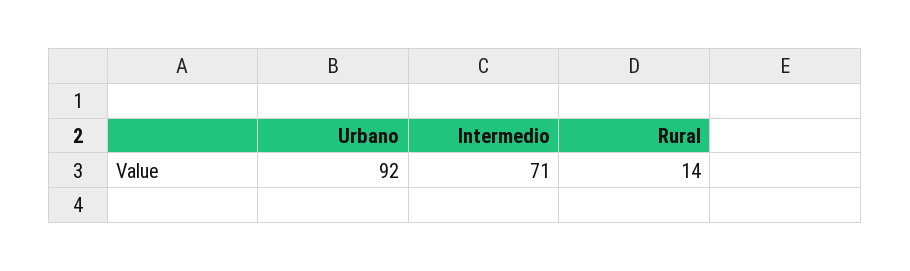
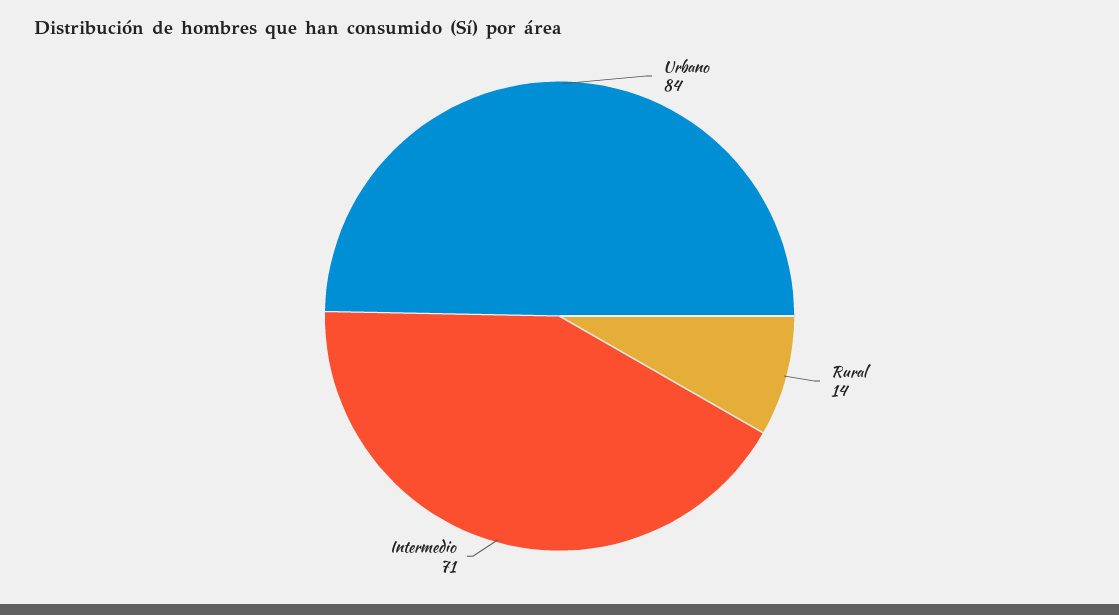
  {
-   "Urbano": 92,
+   "Urbano": 84,
    "Intermedio": 71,
    "Rural": 14
  }

